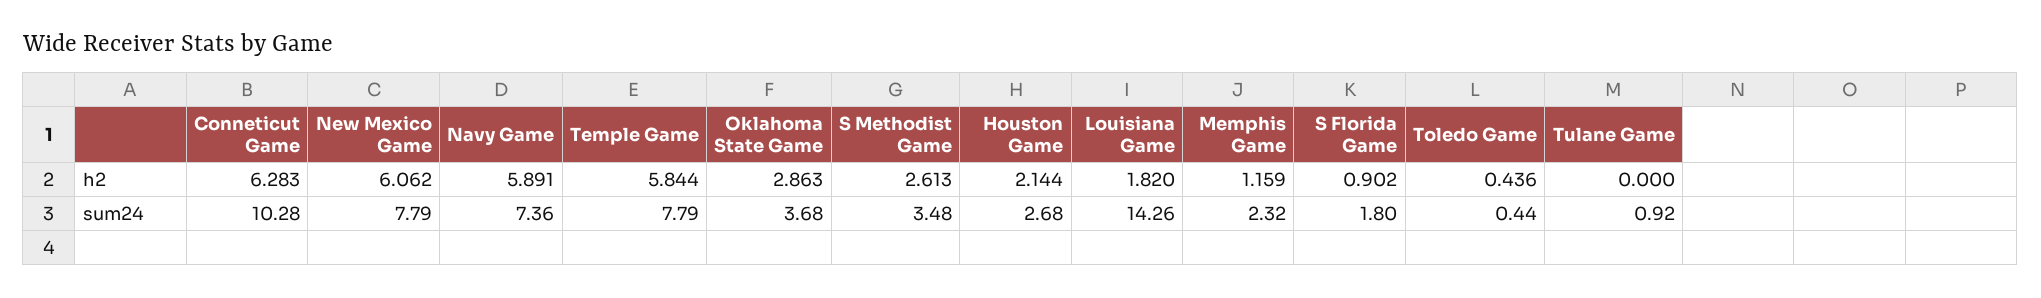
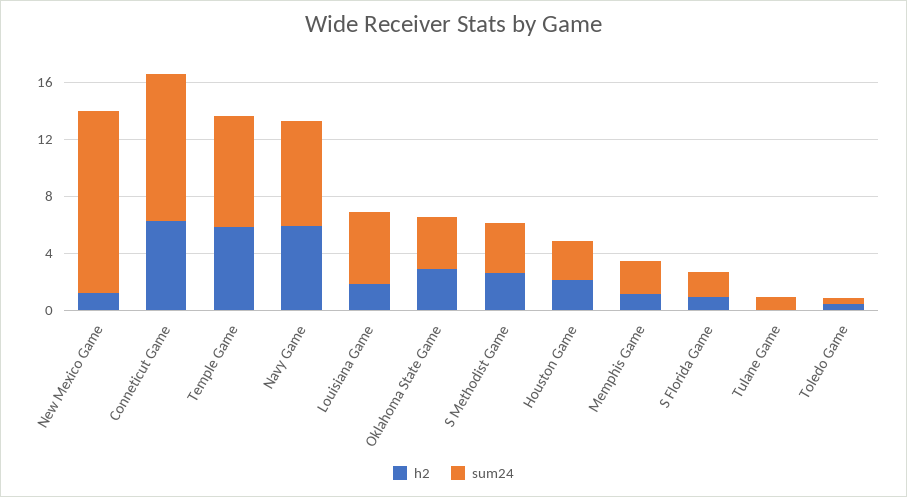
  {
    "h2": {
      "Conneticut Game": 6.283,
-     "New Mexico Game": 6.062,
+     "New Mexico Game": 1,
      "Navy Game": 5.891,
      "Temple Game": 5.844,
      "Oklahoma State Game": 2.863,
      "S Methodist Game": 2.613,
      "Houston Game": 2.144,
      "Louisiana Game": 1.82,
      "Memphis Game": 1.159,
      "S Florida Game": 0.902,
      "Toledo Game": 0.436,
      "Tulane Game": 0
    },
    "sum24": {
      "Conneticut Game": 10.28,
-     "New Mexico Game": 7.79,
+     "New Mexico Game": 13,
      "Navy Game": 7.36,
      "Temple Game": 7.79,
      "Oklahoma State Game": 3.68,
      "S Methodist Game": 3.48,
      "Houston Game": 2.68,
-     "Louisiana Game": 14.26,
+     "Louisiana Game": 5,
      "Memphis Game": 2.32,
      "S Florida Game": 1.8,
      "Toledo Game": 0.44,
      "Tulane Game": 0.92
    }
  }

